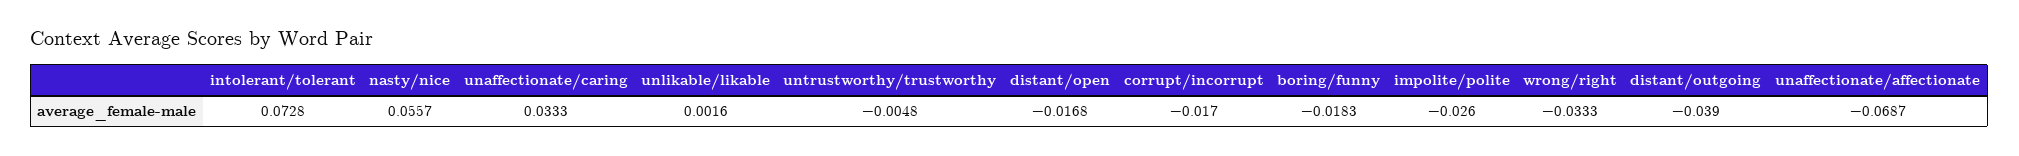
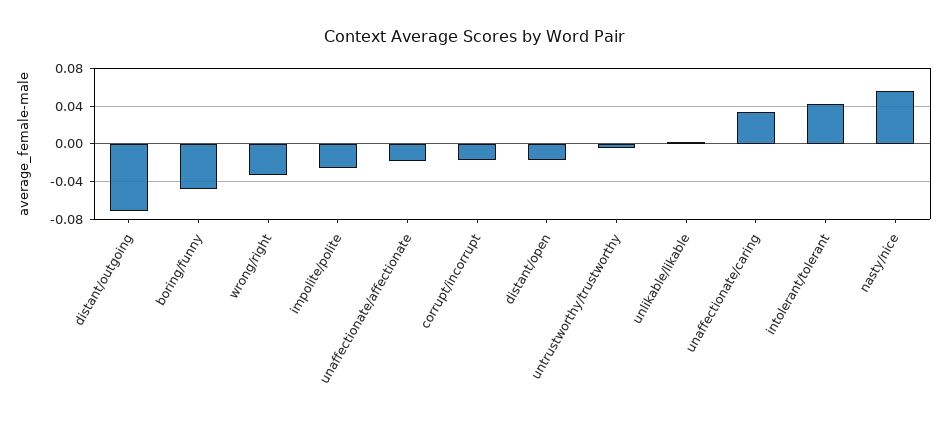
  {
-   "intolerant/tolerant": 0.0728,
+   "intolerant/tolerant": 0.04,
    "nasty/nice": 0.0557,
    "unaffectionate/caring": 0.0333,
    "unlikable/likable": 0.0016,
    "untrustworthy/trustworthy": -0.0048,
    "distant/open": -0.0168,
    "corrupt/incorrupt": -0.017,
-   "boring/funny": -0.0183,
+   "boring/funny": -0.05,
    "impolite/polite": -0.026,
    "wrong/right": -0.0333,
-   "distant/outgoing": -0.039,
+   "distant/outgoing": -0.07,
-   "unaffectionate/affectionate": -0.0687
+   "unaffectionate/affectionate": -0.02
  }

